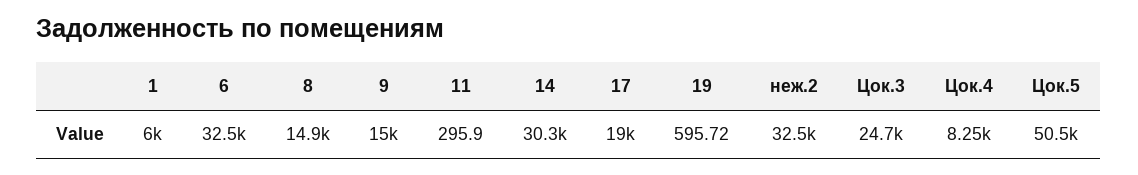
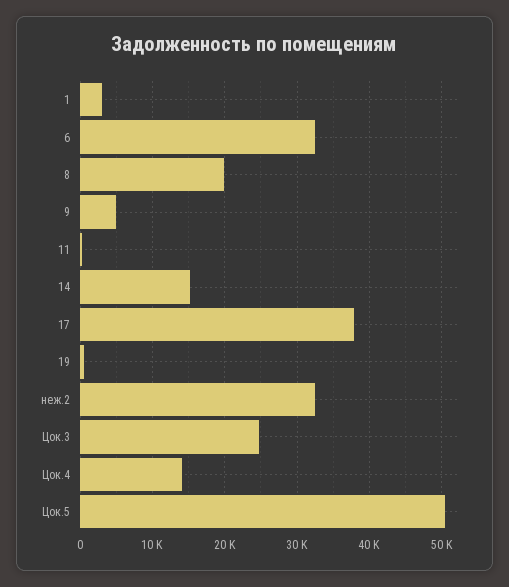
  {
-   "1": 6000,
+   "1": 3000,
    "6": 32500,
-   "8": 14900,
+   "8": 20000,
-   "9": 15000,
+   "9": 5000,
    "11": 295.9,
-   "14": 30300,
+   "14": 15000,
-   "17": 19000,
+   "17": 38000,
    "19": 595.72,
    "неж.2": 32500,
    "Цок.3": 24700,
-   "Цок.4": 8250,
+   "Цок.4": 14000,
    "Цок.5": 50500
  }

